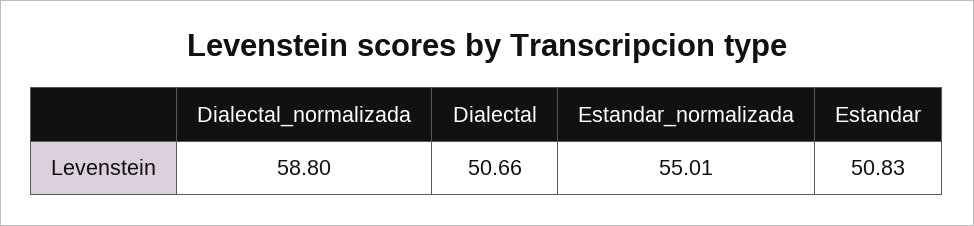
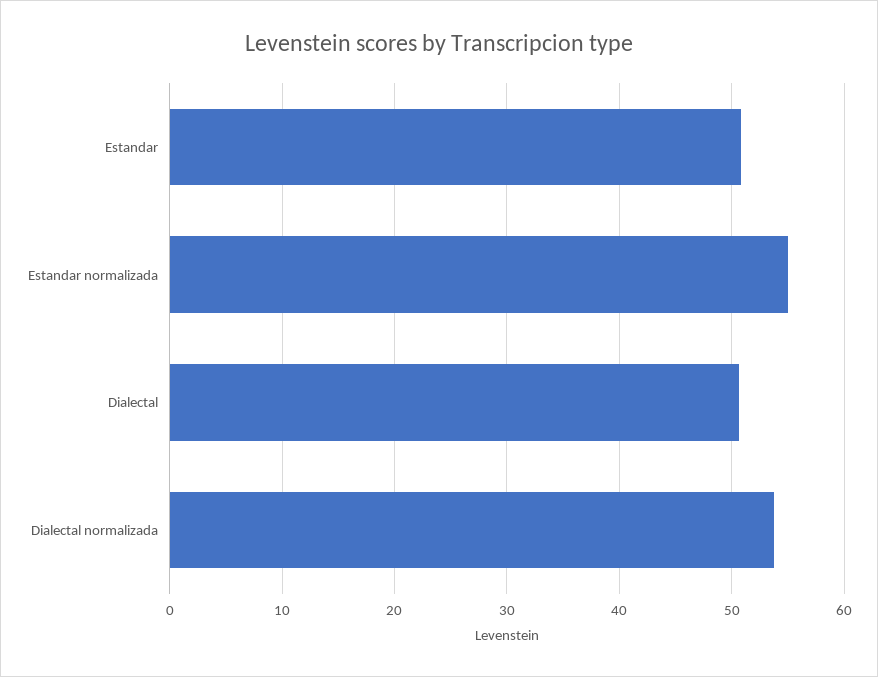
  {
-   "Dialectal_normalizada": 58.8,
+   "Dialectal_normalizada": 54,
    "Dialectal": 50.66,
    "Estandar_normalizada": 55.01,
    "Estandar": 50.83
  }

